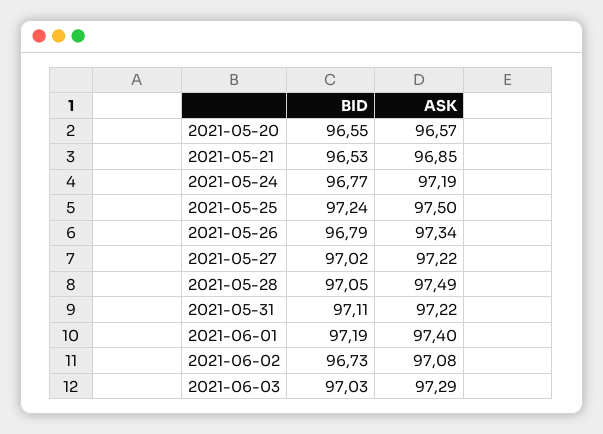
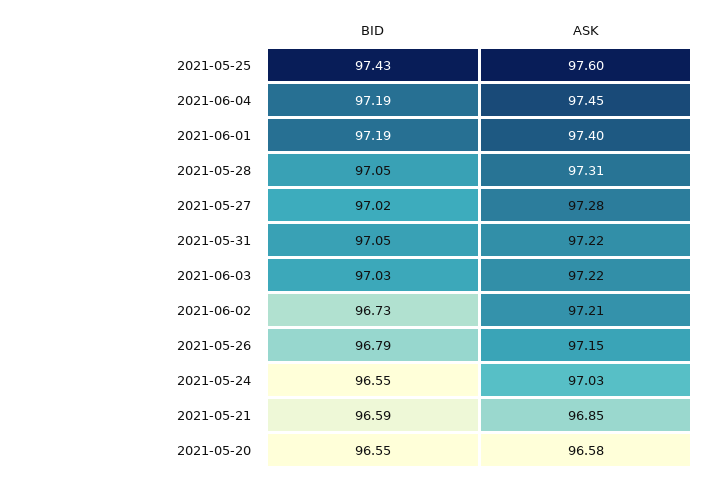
  {
    "BID": {
      "2021-05-20": 96.55,
-     "2021-05-21": 96.53,
+     "2021-05-21": 96.59,
-     "2021-05-24": 96.77,
+     "2021-05-24": 96.55,
-     "2021-05-25": 97.24,
+     "2021-05-25": 97.43,
      "2021-05-26": 96.79,
      "2021-05-27": 97.02,
      "2021-05-28": 97.05,
-     "2021-05-31": 97.11,
+     "2021-05-31": 97.05,
      "2021-06-01": 97.19,
      "2021-06-02": 96.73,
-     "2021-06-03": 97.03
+     "2021-06-03": 97.03,
+     "2021-06-04": 97.19
    },
    "ASK": {
-     "2021-05-20": 96.57,
+     "2021-05-20": 96.58,
      "2021-05-21": 96.85,
-     "2021-05-24": 97.19,
+     "2021-05-24": 97.03,
-     "2021-05-25": 97.5,
+     "2021-05-25": 97.6,
-     "2021-05-26": 97.34,
+     "2021-05-26": 97.15,
-     "2021-05-27": 97.22,
+     "2021-05-27": 97.28,
-     "2021-05-28": 97.49,
+     "2021-05-28": 97.31,
      "2021-05-31": 97.22,
      "2021-06-01": 97.4,
-     "2021-06-02": 97.08,
+     "2021-06-02": 97.21,
-     "2021-06-03": 97.29
+     "2021-06-03": 97.22,
+     "2021-06-04": 97.45
    }
  }

